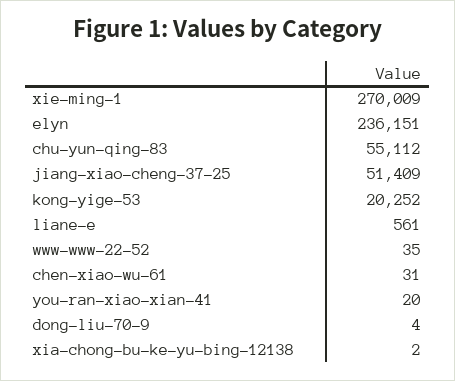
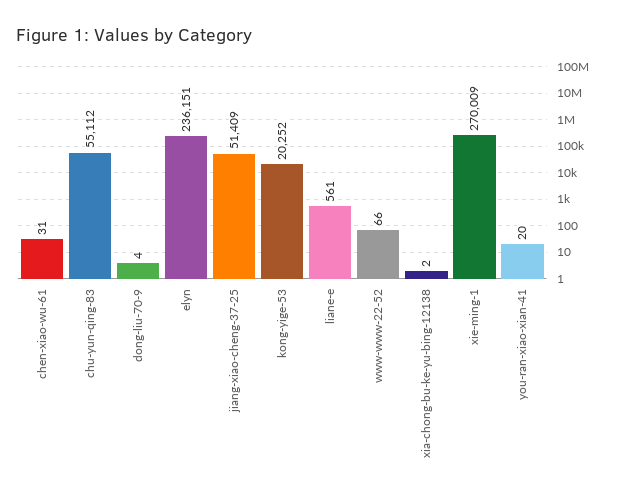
  {
    "xie-ming-1": 270009,
    "elyn": 236151,
    "chu-yun-qing-83": 55112,
    "jiang-xiao-cheng-37-25": 51409,
    "kong-yige-53": 20252,
    "liane-e": 561,
-   "www-www-22-52": 35,
+   "www-www-22-52": 66,
    "chen-xiao-wu-61": 31,
    "you-ran-xiao-xian-41": 20,
    "dong-liu-70-9": 4,
    "xia-chong-bu-ke-yu-bing-12138": 2
  }

